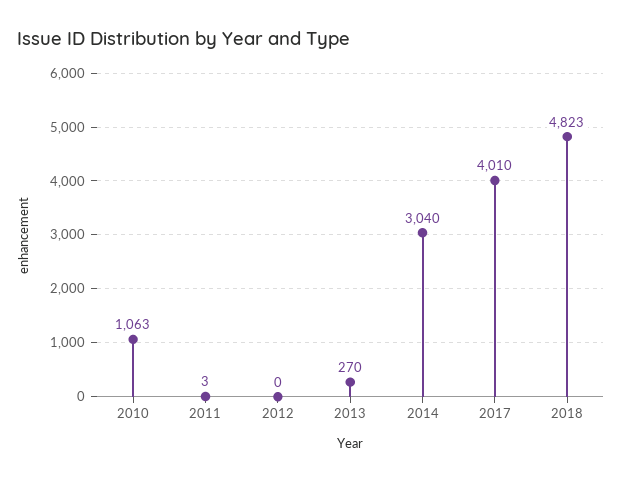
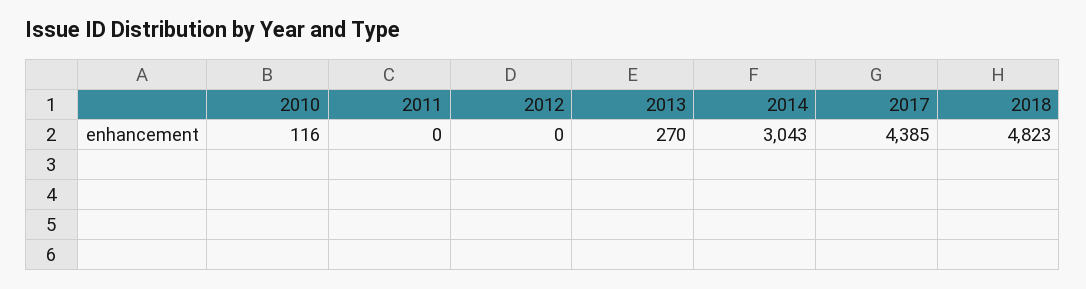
  {
-   "2010": 1063,
+   "2010": 116,
-   "2011": 3,
+   "2011": 0,
    "2012": 0,
    "2013": 270,
-   "2014": 3040,
+   "2014": 3043,
-   "2017": 4010,
+   "2017": 4385,
    "2018": 4823
  }

